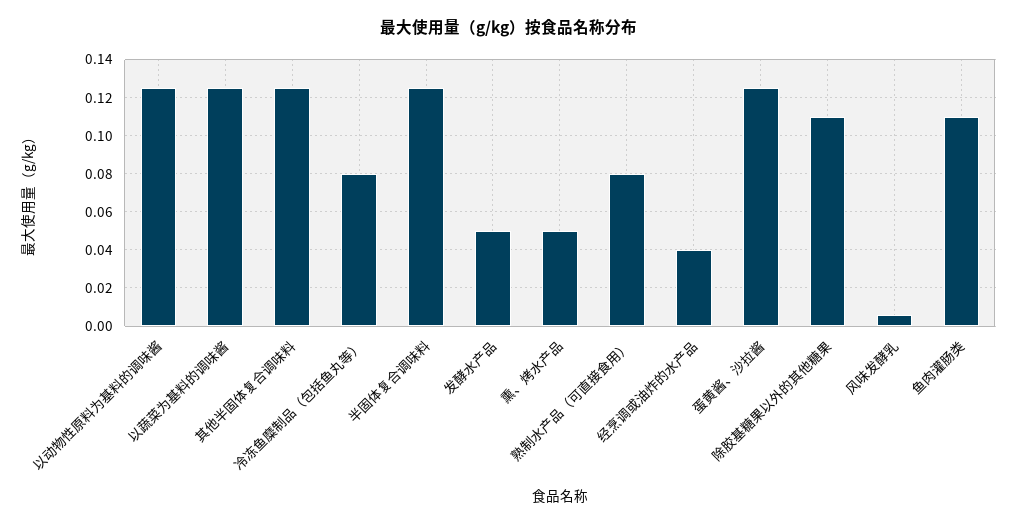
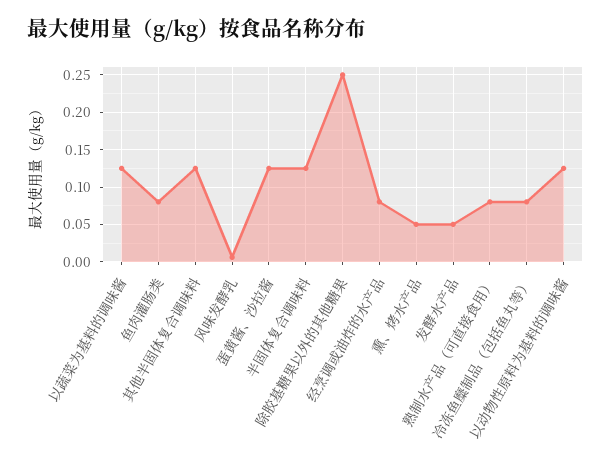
  {
    "以动物性原料为基料的调味酱": 0.125,
    "以蔬菜为基料的调味酱": 0.125,
    "其他半固体复合调味料": 0.125,
    "冷冻鱼糜制品（包括鱼丸等）": 0.08,
    "半固体复合调味料": 0.125,
    "发酵水产品": 0.05,
    "熏、烤水产品": 0.05,
    "熟制水产品（可直接食用）": 0.08,
-   "经烹调或油炸的水产品": 0.04,
+   "经烹调或油炸的水产品": 0.08,
    "蛋黄酱、沙拉酱": 0.125,
-   "除胶基糖果以外的其他糖果": 0.11,
+   "除胶基糖果以外的其他糖果": 0.25,
    "风味发酵乳": 0.005,
-   "鱼肉灌肠类": 0.11
+   "鱼肉灌肠类": 0.08
  }

